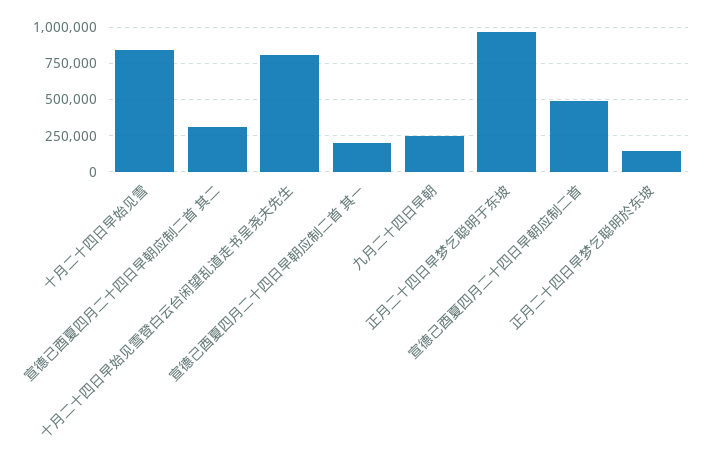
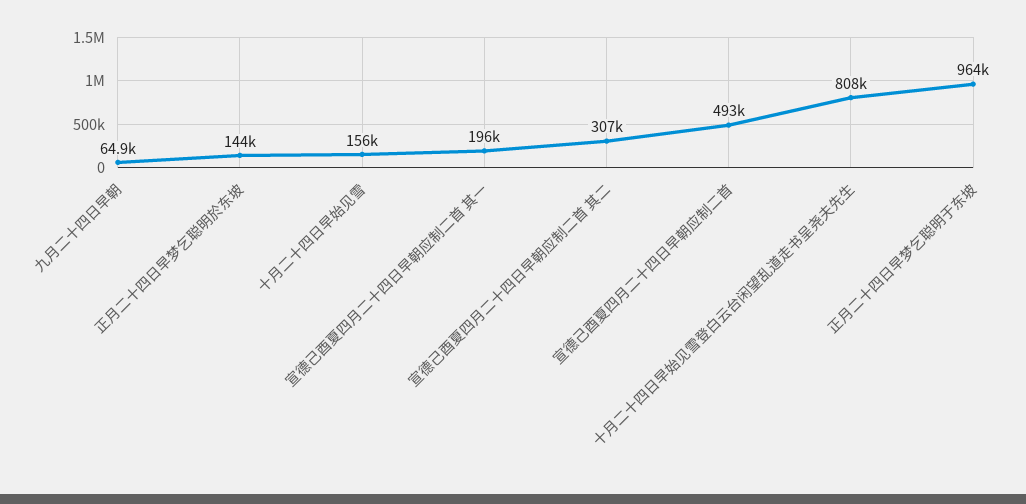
  {
-   "十月二十四日早始见雪": 850000,
+   "十月二十四日早始见雪": 156000,
    "宣德己酉夏四月二十四日早朝应制二首 其二": 307000,
    "十月二十四日早始见雪登白云台闲望乱道走书呈尧夫先生": 808000,
    "宣德己酉夏四月二十四日早朝应制二首 其一": 196000,
-   "九月二十四日早朝": 250000,
+   "九月二十四日早朝": 64900,
    "正月二十四日早梦乞聪明于东坡": 964000,
    "宣德己酉夏四月二十四日早朝应制二首": 493000,
    "正月二十四日早梦乞聪明於东坡": 144000
  }

